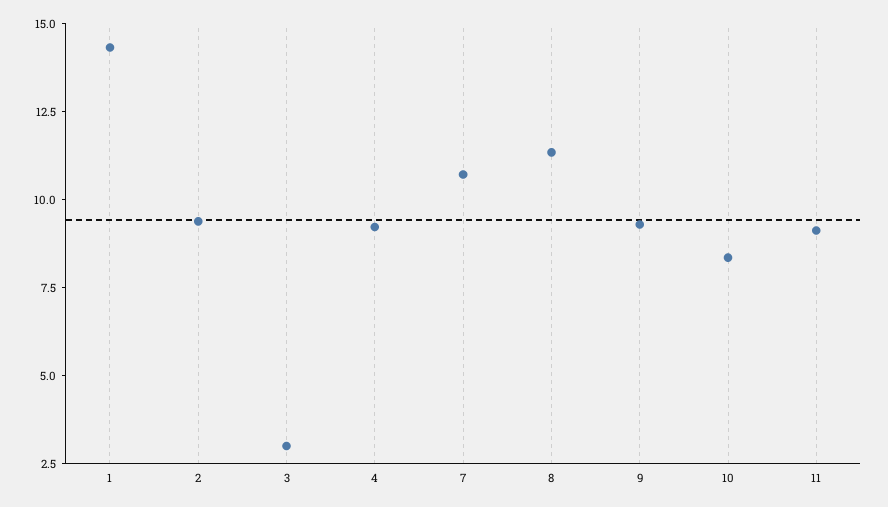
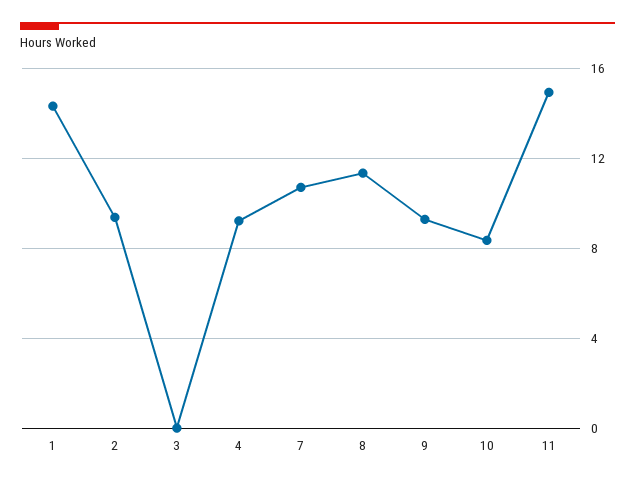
  {
    "1": 14.5,
    "2": 9.5,
-   "3": 3,
+   "3": 0,
    "4": 9,
    "7": 10.5,
    "8": 11.5,
    "9": 9.5,
    "10": 8.5,
-   "11": 9
+   "11": 15
  }

